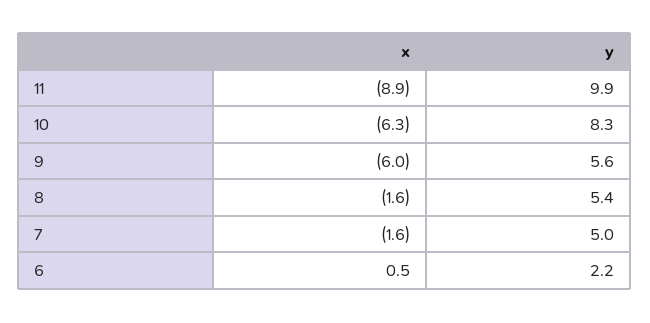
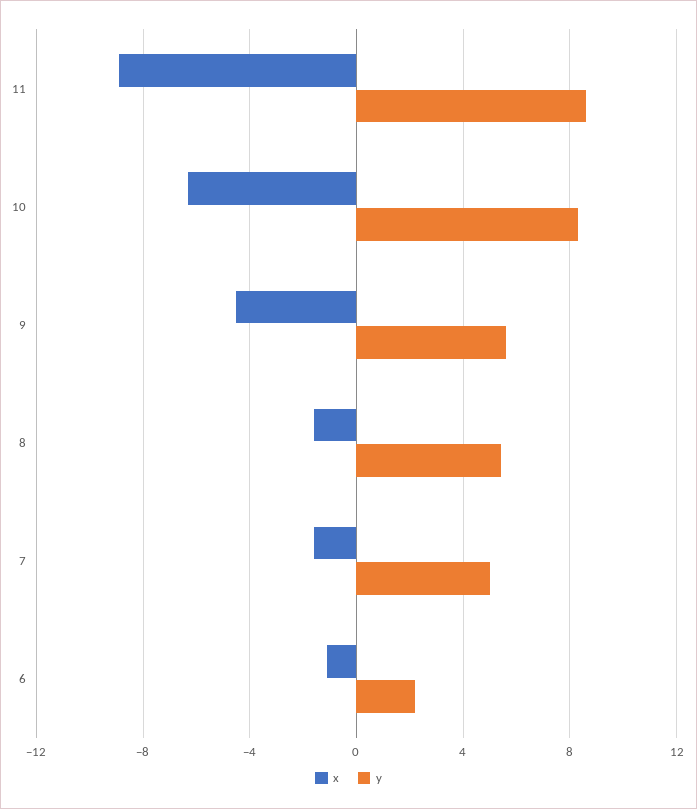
  {
    "x": {
      "11": -8.9,
      "10": -6.3,
-     "9": -6,
+     "9": -4.5,
      "8": -1.6,
      "7": -1.6,
-     "6": 0.5
+     "6": -1
    },
    "y": {
-     "11": 9.9,
+     "11": 8.5,
      "10": 8.3,
      "9": 5.6,
      "8": 5.4,
      "7": 5,
      "6": 2.2
    }
  }

